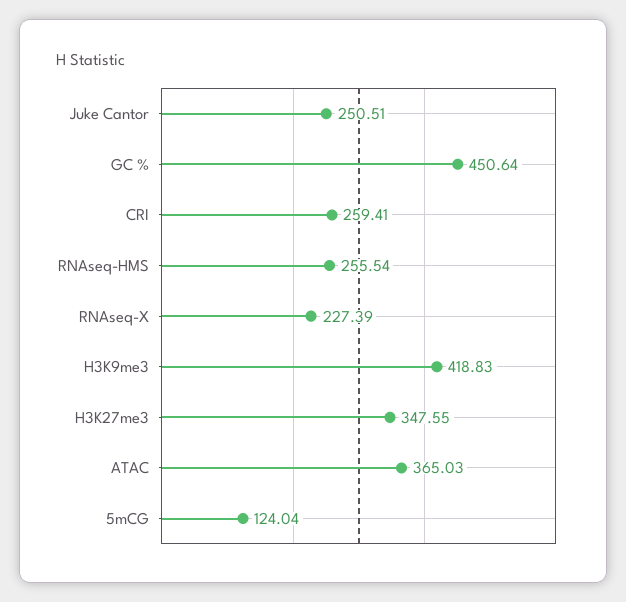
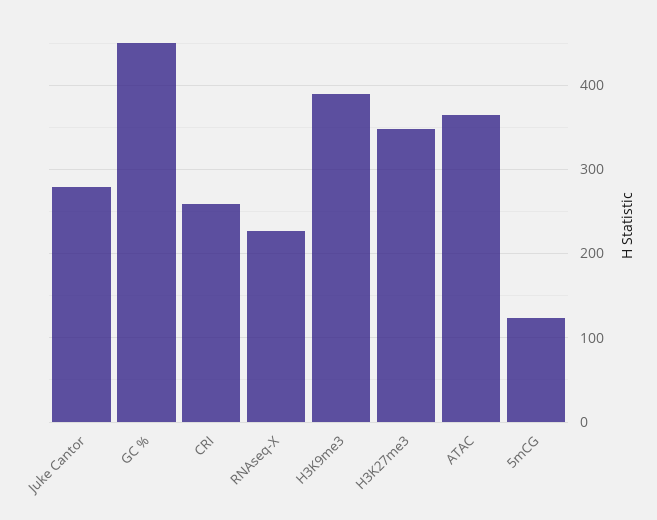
  {
-   "Juke Cantor": 250.51,
+   "Juke Cantor": 280,
    "GC %": 450.64,
    "CRI": 259.41,
-   "RNAseq-HMS": 255.54,
    "RNAseq-X": 227.39,
-   "H3K9me3": 418.83,
+   "H3K9me3": 390,
    "H3K27me3": 347.55,
    "ATAC": 365.03,
    "5mCG": 124.04
  }

